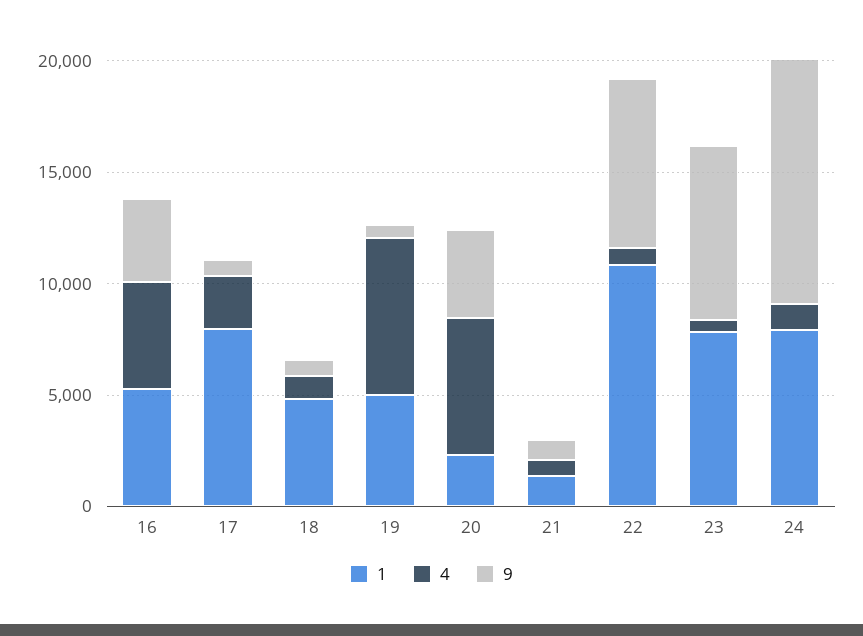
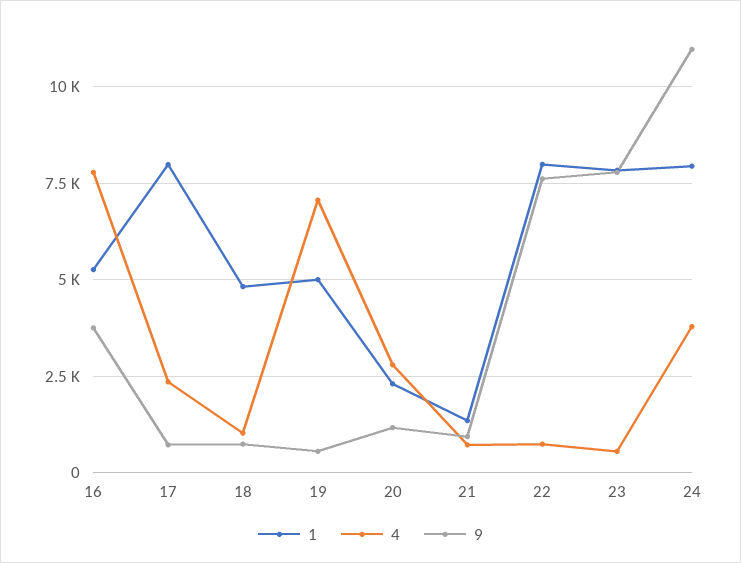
  {
    "1": {
      "16": 5250,
      "17": 8000,
      "18": 4750,
      "19": 5000,
      "20": 2250,
      "21": 1250,
-     "22": 11000,
+     "22": 8000,
      "23": 7750,
      "24": 8000
    },
    "4": {
-     "16": 5000,
+     "16": 7750,
      "17": 2250,
      "18": 1000,
      "19": 7000,
-     "20": 6000,
+     "20": 2750,
      "21": 750,
      "22": 750,
      "23": 500,
-     "24": 1000
+     "24": 3750
    },
    "9": {
      "16": 3750,
      "17": 750,
      "18": 750,
      "19": 500,
-     "20": 4000,
+     "20": 1250,
      "21": 1000,
      "22": 7500,
      "23": 7750,
      "24": 11000
    }
  }

